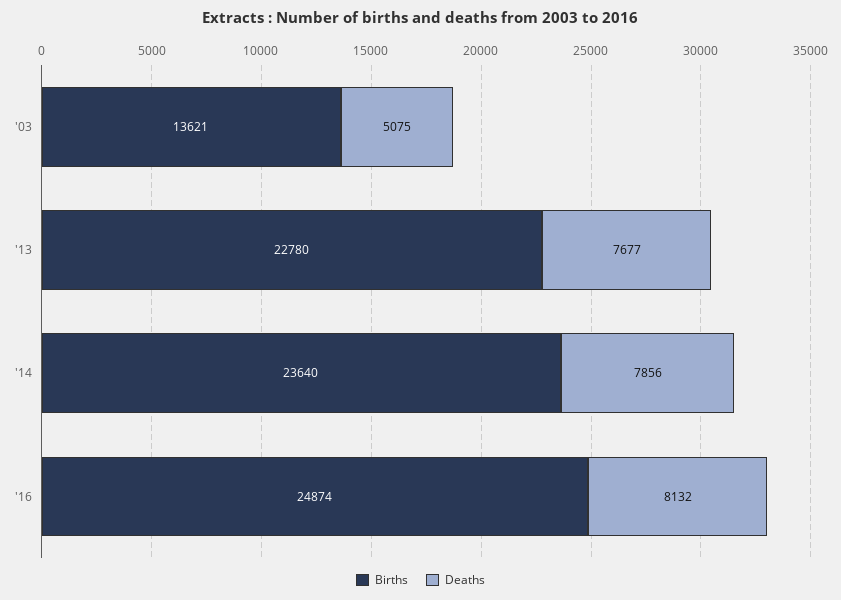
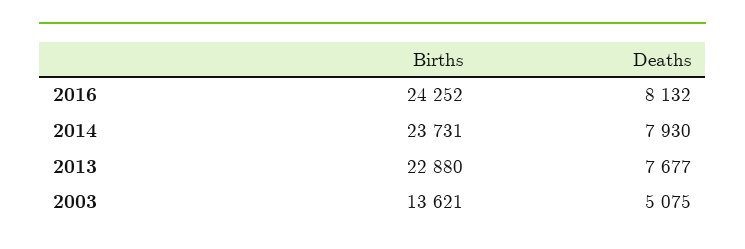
  {
    "Births": {
      "'03": 13621,
-     "'13": 22780,
+     "'13": 22880,
-     "'14": 23640,
+     "'14": 23731,
-     "'16": 24874
+     "'16": 24252
    },
    "Deaths": {
      "'03": 5075,
      "'13": 7677,
-     "'14": 7856,
+     "'14": 7930,
      "'16": 8132
    }
  }

